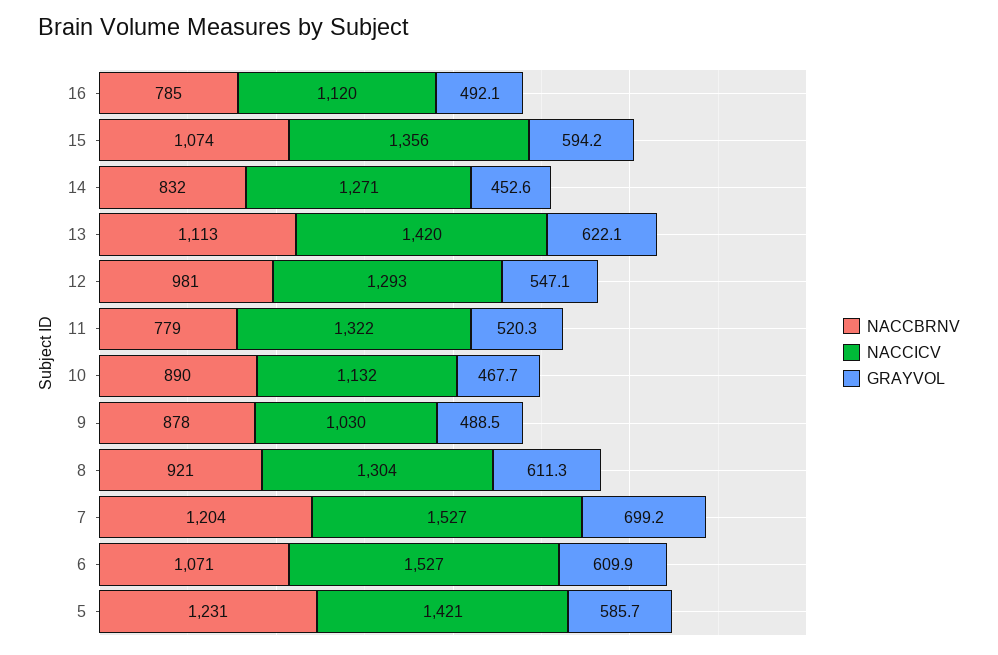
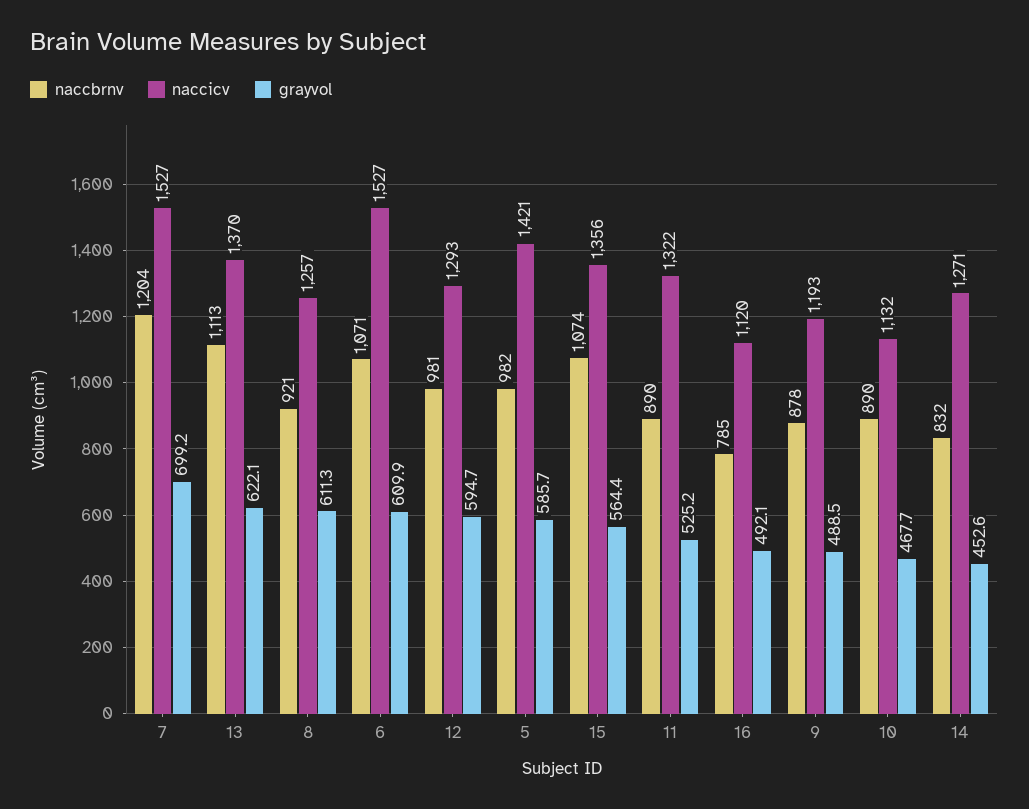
  {
    "NACCBRNV": {
      "16": 785,
      "15": 1074,
      "14": 832,
      "13": 1113,
      "12": 981,
-     "11": 779,
+     "11": 890,
      "10": 890,
      "9": 878,
      "8": 921,
      "7": 1204,
      "6": 1071,
-     "5": 1231
+     "5": 982
    },
    "NACCICV": {
      "16": 1120,
      "15": 1356,
      "14": 1271,
-     "13": 1420,
+     "13": 1370,
      "12": 1293,
      "11": 1322,
      "10": 1132,
-     "9": 1030,
+     "9": 1193,
-     "8": 1304,
+     "8": 1257,
      "7": 1527,
      "6": 1527,
      "5": 1421
    },
    "GRAYVOL": {
      "16": 492.1,
-     "15": 594.2,
+     "15": 564.4,
      "14": 452.6,
      "13": 622.1,
-     "12": 547.1,
+     "12": 594.7,
-     "11": 520.3,
+     "11": 525.2,
      "10": 467.7,
      "9": 488.5,
      "8": 611.3,
      "7": 699.2,
      "6": 609.9,
      "5": 585.7
    }
  }

